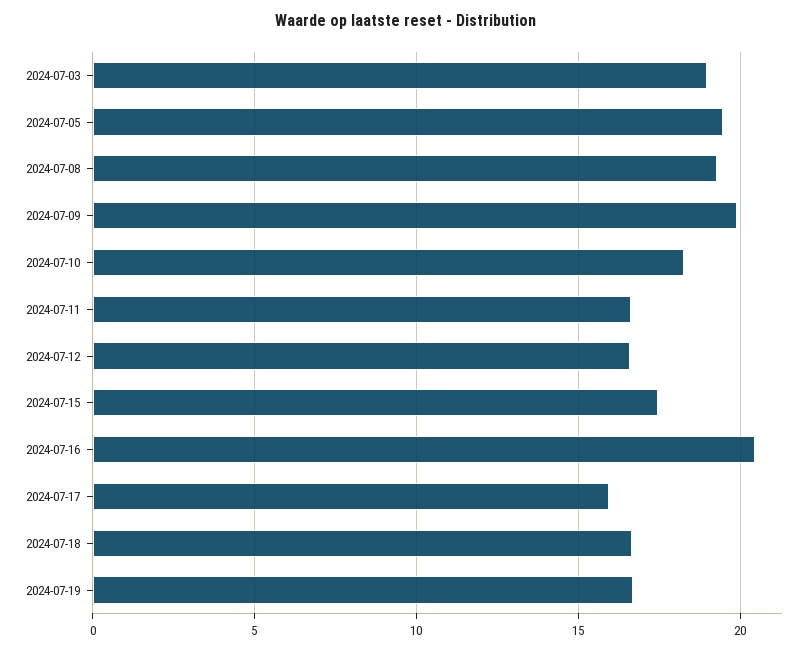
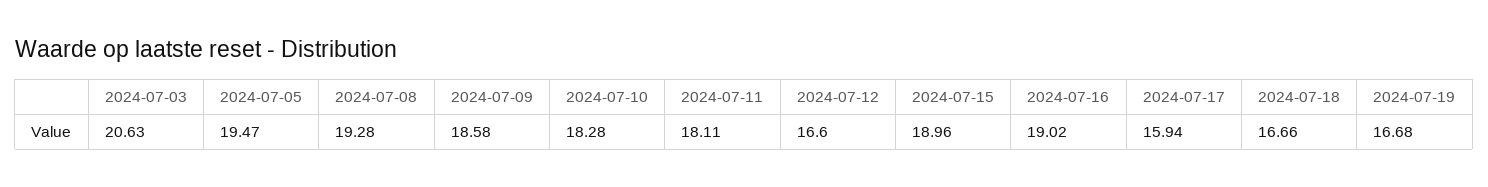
  {
-   "2024-07-03": 19,
+   "2024-07-03": 20.63,
    "2024-07-05": 19.47,
    "2024-07-08": 19.28,
-   "2024-07-09": 20,
+   "2024-07-09": 18.58,
    "2024-07-10": 18.28,
-   "2024-07-11": 16.5,
+   "2024-07-11": 18.11,
    "2024-07-12": 16.6,
-   "2024-07-15": 17.5,
+   "2024-07-15": 18.96,
-   "2024-07-16": 20.5,
+   "2024-07-16": 19.02,
    "2024-07-17": 15.94,
    "2024-07-18": 16.66,
    "2024-07-19": 16.68
  }

